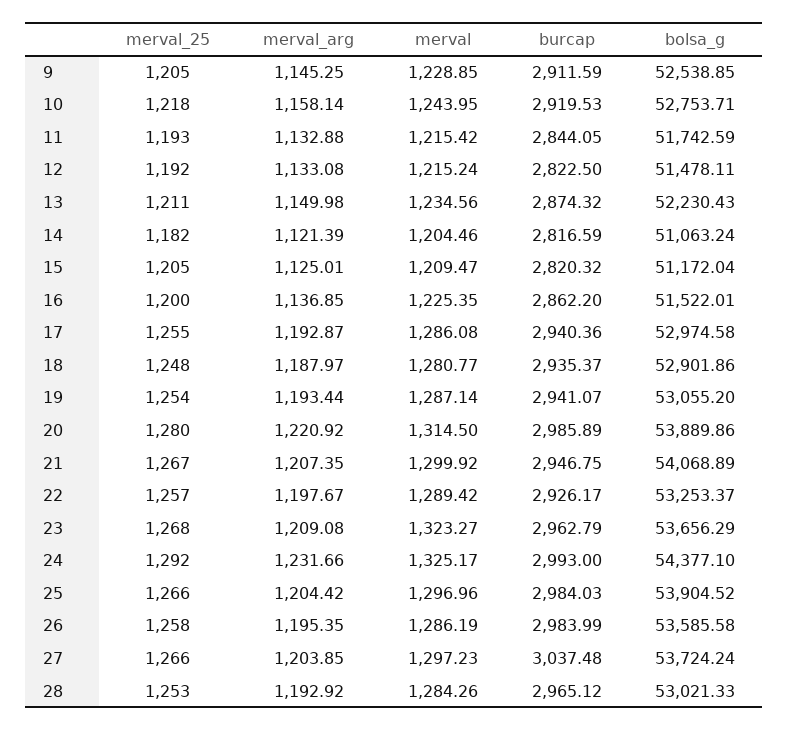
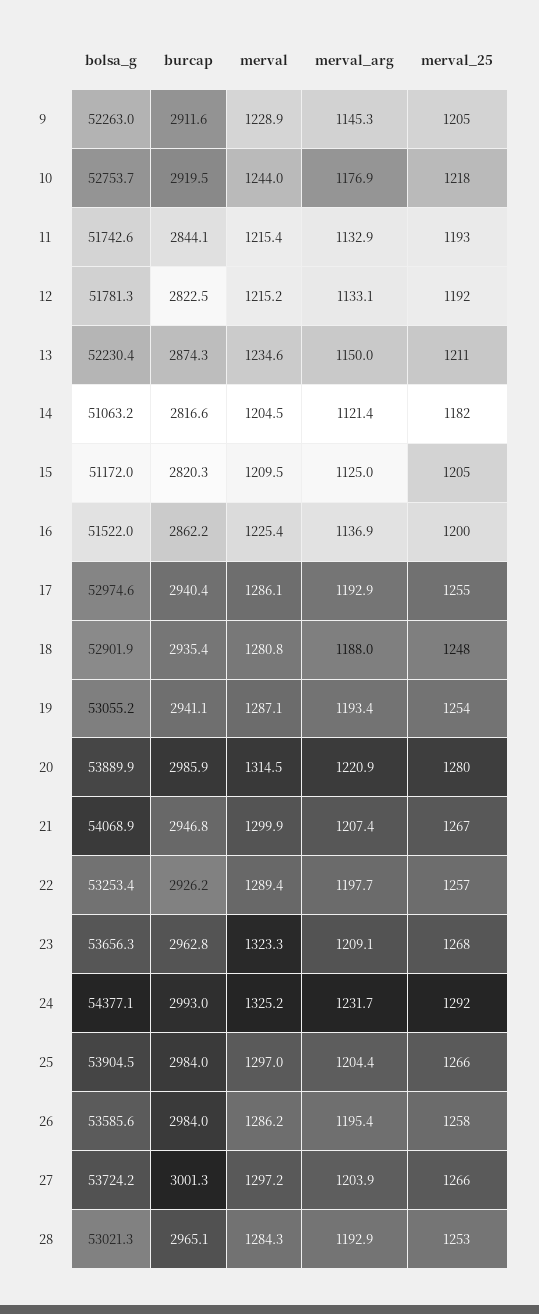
  {
    "merval_25": {
      "9": 1205,
      "10": 1218,
      "11": 1193,
      "12": 1192,
      "13": 1211,
      "14": 1182,
      "15": 1205,
      "16": 1200,
      "17": 1255,
      "18": 1248,
      "19": 1254,
      "20": 1280,
      "21": 1267,
      "22": 1257,
      "23": 1268,
      "24": 1292,
      "25": 1266,
      "26": 1258,
      "27": 1266,
      "28": 1253
    },
    "merval_arg": {
      "9": 1145.25,
-     "10": 1158.14,
+     "10": 1176.9,
      "11": 1132.88,
      "12": 1133.08,
      "13": 1149.98,
      "14": 1121.39,
      "15": 1125.01,
      "16": 1136.85,
      "17": 1192.87,
      "18": 1187.97,
      "19": 1193.44,
      "20": 1220.92,
      "21": 1207.35,
      "22": 1197.67,
      "23": 1209.08,
      "24": 1231.66,
      "25": 1204.42,
      "26": 1195.35,
      "27": 1203.85,
      "28": 1192.92
    },
    "merval": {
      "9": 1228.85,
      "10": 1243.95,
      "11": 1215.42,
      "12": 1215.24,
      "13": 1234.56,
      "14": 1204.46,
      "15": 1209.47,
      "16": 1225.35,
      "17": 1286.08,
      "18": 1280.77,
      "19": 1287.14,
      "20": 1314.5,
      "21": 1299.92,
      "22": 1289.42,
      "23": 1323.27,
      "24": 1325.17,
      "25": 1296.96,
      "26": 1286.19,
      "27": 1297.23,
      "28": 1284.26
    },
    "burcap": {
      "9": 2911.59,
      "10": 2919.53,
      "11": 2844.05,
      "12": 2822.5,
      "13": 2874.32,
      "14": 2816.59,
      "15": 2820.32,
      "16": 2862.2,
      "17": 2940.36,
      "18": 2935.37,
      "19": 2941.07,
      "20": 2985.89,
      "21": 2946.75,
      "22": 2926.17,
      "23": 2962.79,
      "24": 2993,
      "25": 2984.03,
      "26": 2983.99,
-     "27": 3037.48,
+     "27": 3001.3,
      "28": 2965.12
    },
    "bolsa_g": {
-     "9": 52538.85,
+     "9": 52263,
      "10": 52753.71,
      "11": 51742.59,
-     "12": 51478.11,
+     "12": 51781.3,
      "13": 52230.43,
      "14": 51063.24,
      "15": 51172.04,
      "16": 51522.01,
      "17": 52974.58,
      "18": 52901.86,
      "19": 53055.2,
      "20": 53889.86,
      "21": 54068.89,
      "22": 53253.37,
      "23": 53656.29,
      "24": 54377.1,
      "25": 53904.52,
      "26": 53585.58,
      "27": 53724.24,
      "28": 53021.33
    }
  }

